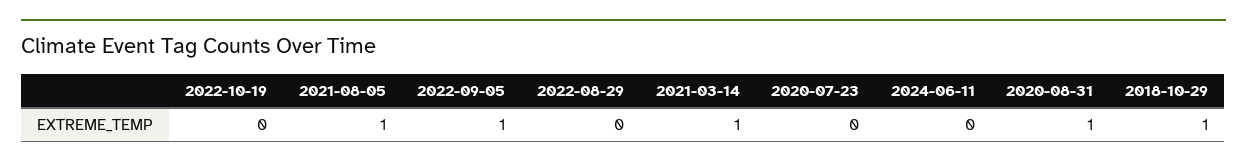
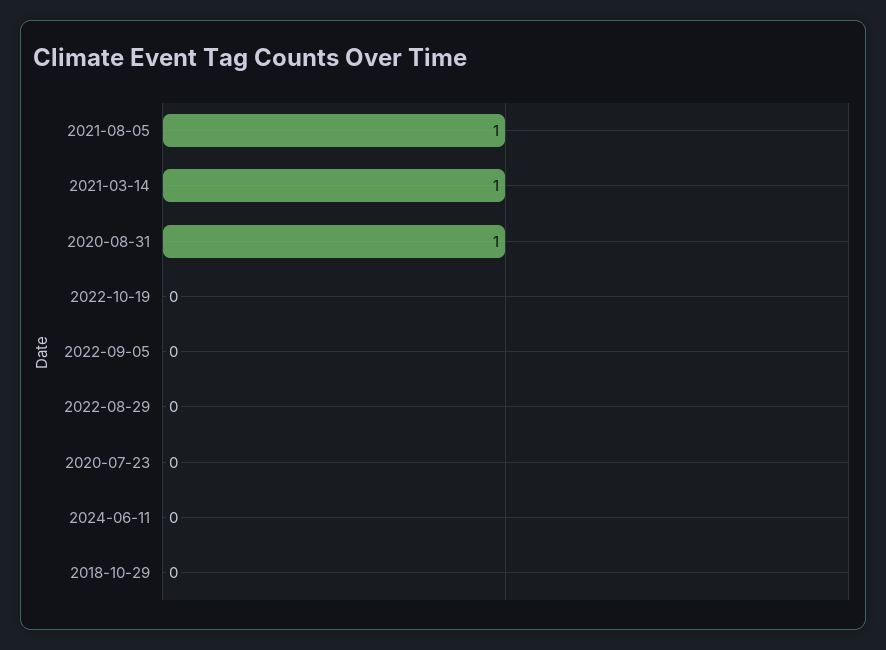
  {
    "2022-10-19": 0,
    "2021-08-05": 1,
-   "2022-09-05": 1,
+   "2022-09-05": 0,
    "2022-08-29": 0,
    "2021-03-14": 1,
    "2020-07-23": 0,
    "2024-06-11": 0,
    "2020-08-31": 1,
-   "2018-10-29": 1
+   "2018-10-29": 0
  }

